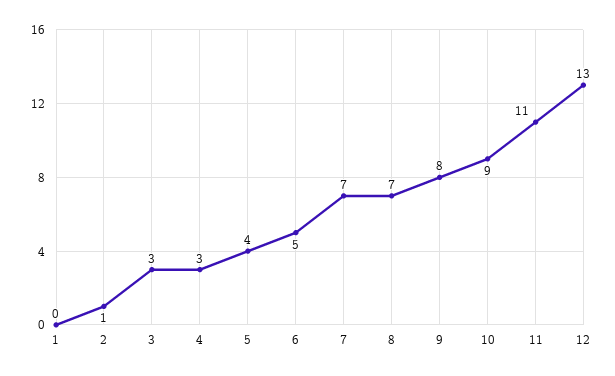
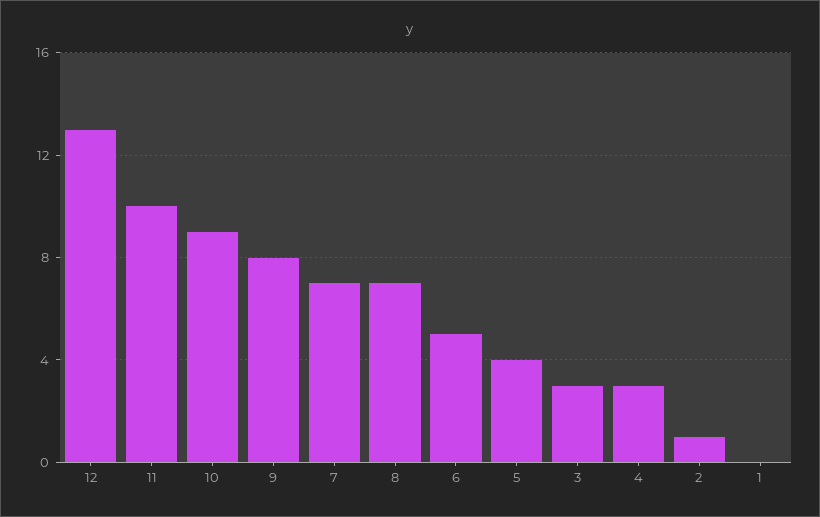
  {
    "1": 0,
    "2": 1,
    "3": 3,
    "4": 3,
    "5": 4,
    "6": 5,
    "7": 7,
    "8": 7,
    "9": 8,
    "10": 9,
-   "11": 11,
+   "11": 10,
    "12": 13
  }

